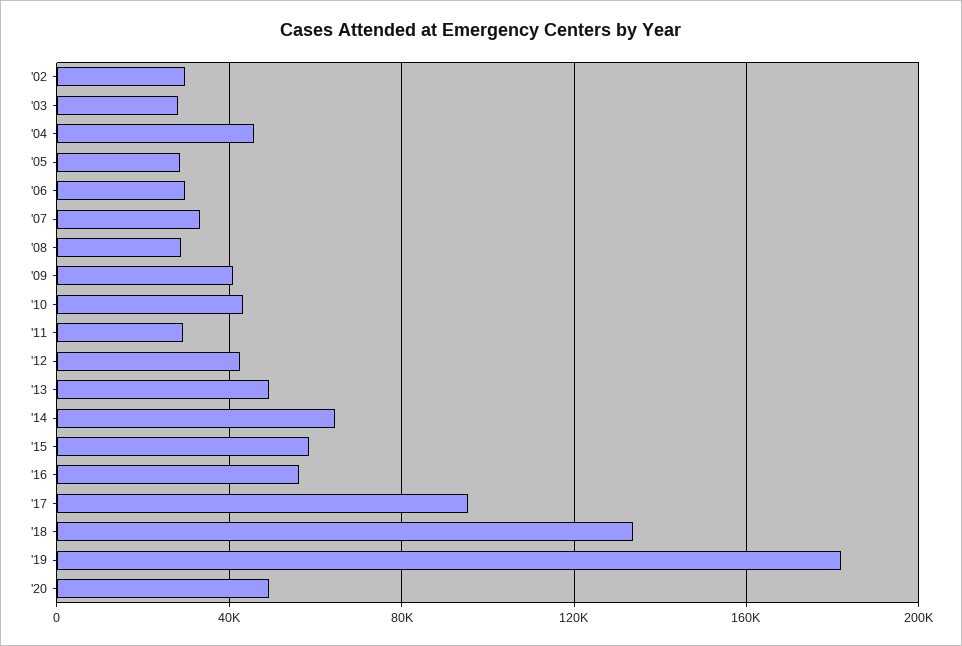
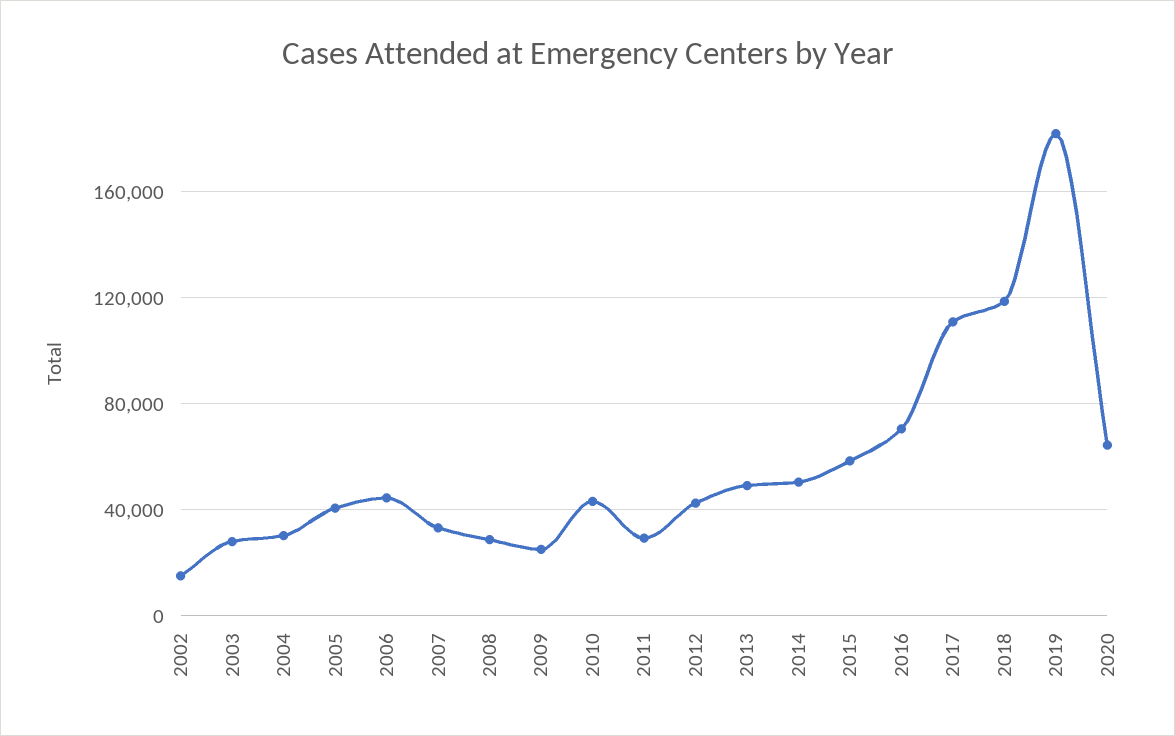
  {
-   "'02": 30000,
+   "'02": 15000,
    "'03": 30000,
-   "'04": 45000,
+   "'04": 30000,
-   "'05": 30000,
+   "'05": 40000,
-   "'06": 30000,
+   "'06": 45000,
    "'07": 35000,
    "'08": 30000,
-   "'09": 40000,
+   "'09": 25000,
    "'10": 45000,
    "'11": 30000,
    "'12": 45000,
    "'13": 50000,
-   "'14": 65000,
+   "'14": 50000,
    "'15": 60000,
-   "'16": 55000,
+   "'16": 70000,
-   "'17": 95000,
+   "'17": 110000,
-   "'18": 135000,
+   "'18": 120000,
    "'19": 180000,
-   "'20": 50000
+   "'20": 65000
  }

